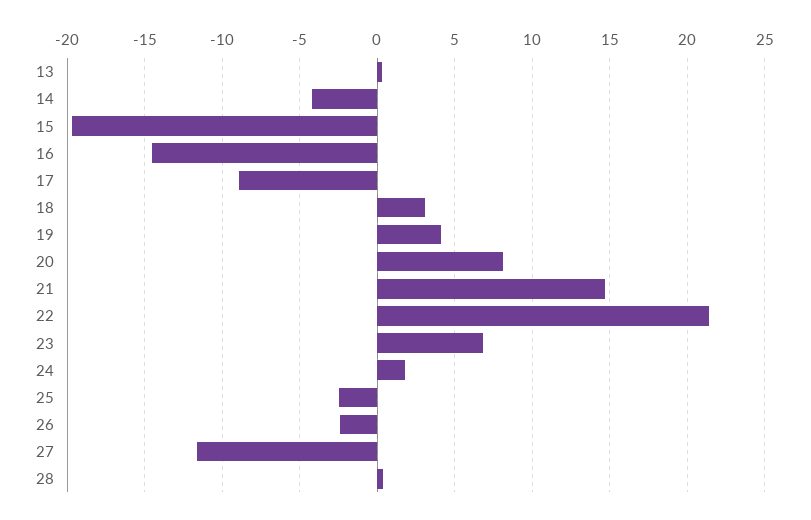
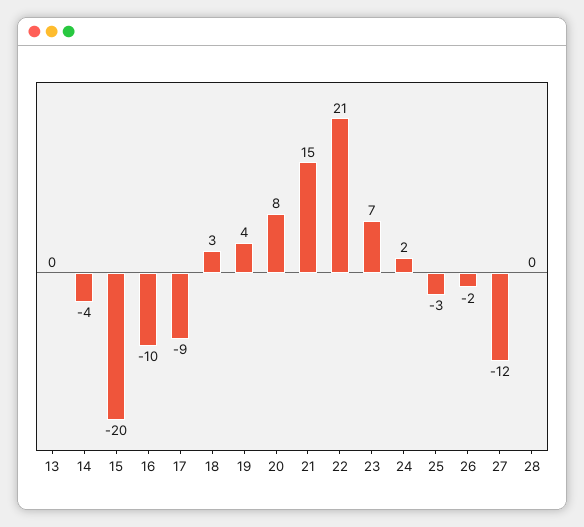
  {
    "13": 0,
    "14": -4,
    "15": -20,
-   "16": -14.5,
+   "16": -10,
    "17": -9,
    "18": 3,
    "19": 4,
    "20": 8,
    "21": 15,
    "22": 21,
    "23": 7,
    "24": 2,
    "25": -3,
    "26": -2,
    "27": -12,
    "28": 0
  }

